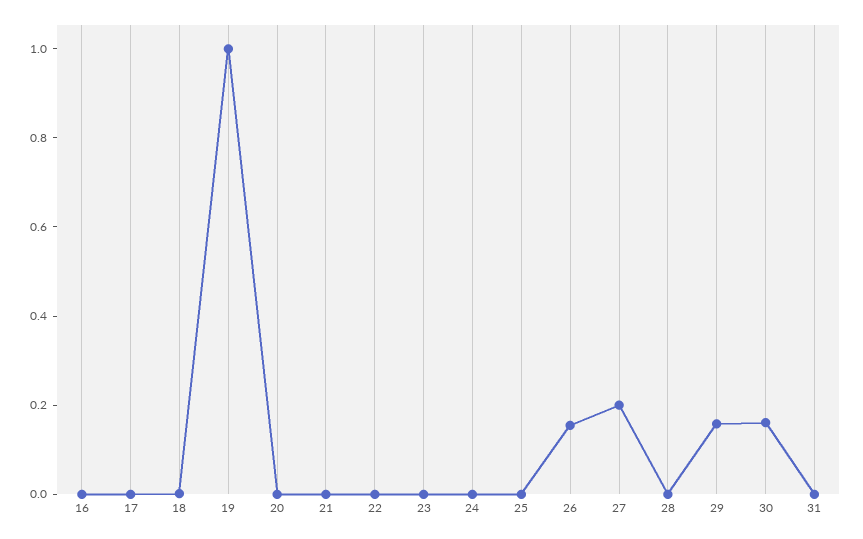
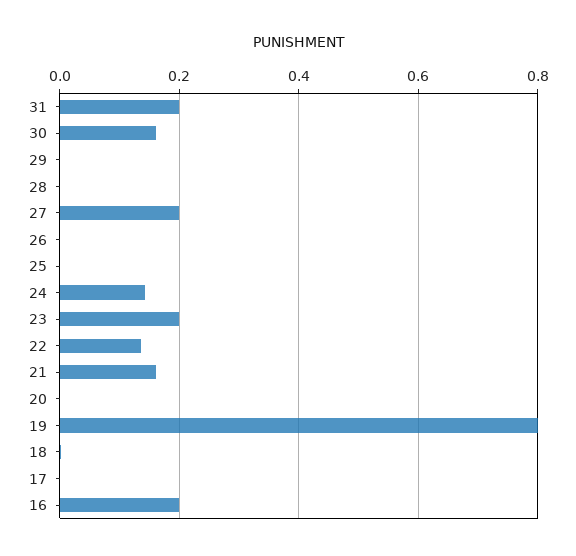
  {
-   "16": 0,
+   "16": 0.2,
    "17": 0,
    "18": 0,
-   "19": 1,
+   "19": 0.8,
    "20": 0,
-   "21": 0,
+   "21": 0.16,
-   "22": 0,
+   "22": 0.14,
-   "23": 0,
+   "23": 0.2,
-   "24": 0,
+   "24": 0.14,
    "25": 0,
-   "26": 0.15,
+   "26": 0,
    "27": 0.2,
    "28": 0,
-   "29": 0.15,
+   "29": 0,
    "30": 0.16,
-   "31": 0
+   "31": 0.2
  }

